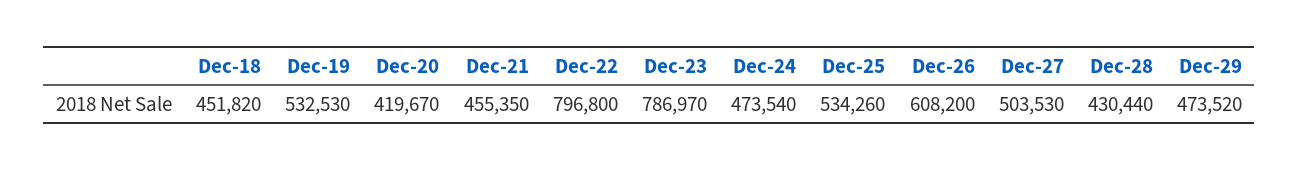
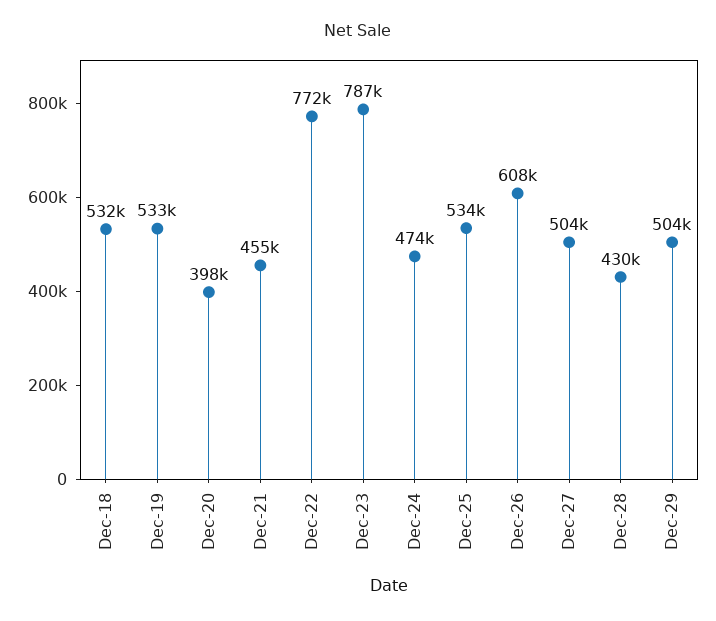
  {
-   "Dec-18": 451820,
+   "Dec-18": 532000,
    "Dec-19": 532530,
-   "Dec-20": 419670,
+   "Dec-20": 398000,
    "Dec-21": 455350,
-   "Dec-22": 796800,
+   "Dec-22": 772000,
    "Dec-23": 786970,
    "Dec-24": 473540,
    "Dec-25": 534260,
    "Dec-26": 608200,
    "Dec-27": 503530,
    "Dec-28": 430440,
-   "Dec-29": 473520
+   "Dec-29": 504000
  }

